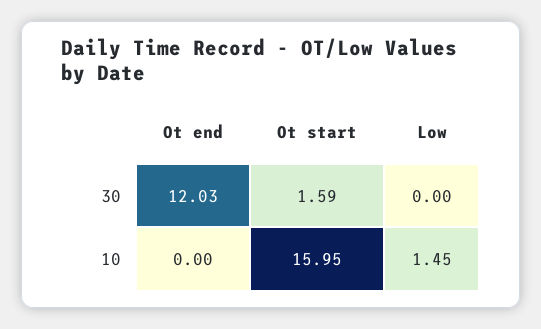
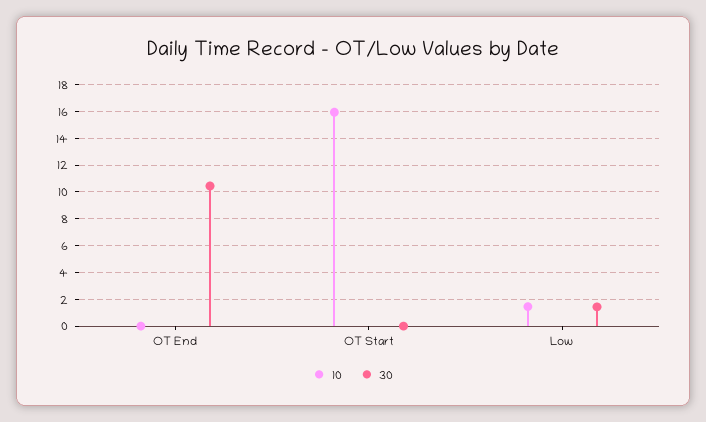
  {
    "30": {
-     "Ot end": 12.03,
+     "Ot end": 10.5,
-     "Ot start": 1.59,
+     "Ot start": 0,
-     "Low": 0
+     "Low": 1.5
    },
    "10": {
      "Ot end": 0,
      "Ot start": 15.95,
      "Low": 1.45
    }
  }

